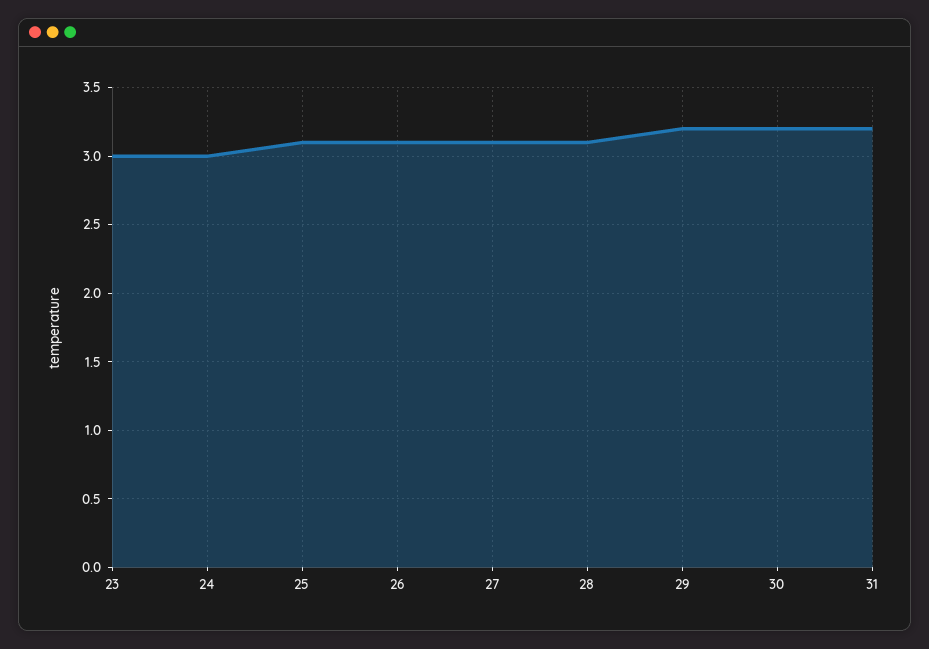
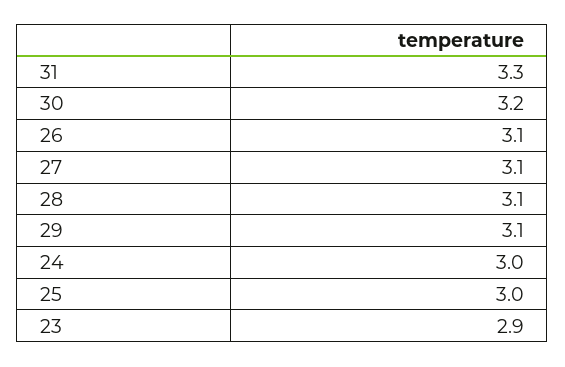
  {
-   "23": 3,
+   "23": 2.9,
    "24": 3,
-   "25": 3.1,
+   "25": 3,
    "26": 3.1,
    "27": 3.1,
    "28": 3.1,
-   "29": 3.2,
+   "29": 3.1,
    "30": 3.2,
-   "31": 3.2
+   "31": 3.3
  }

